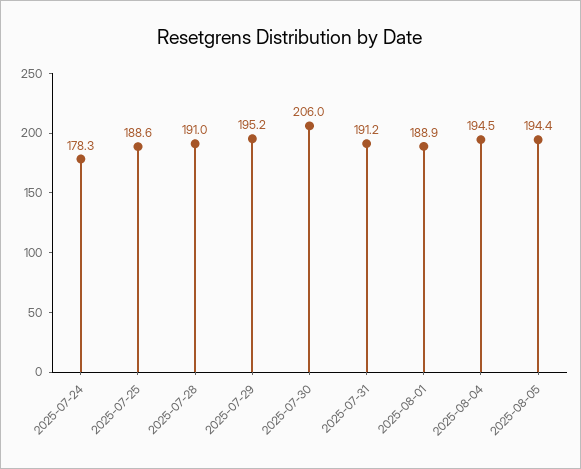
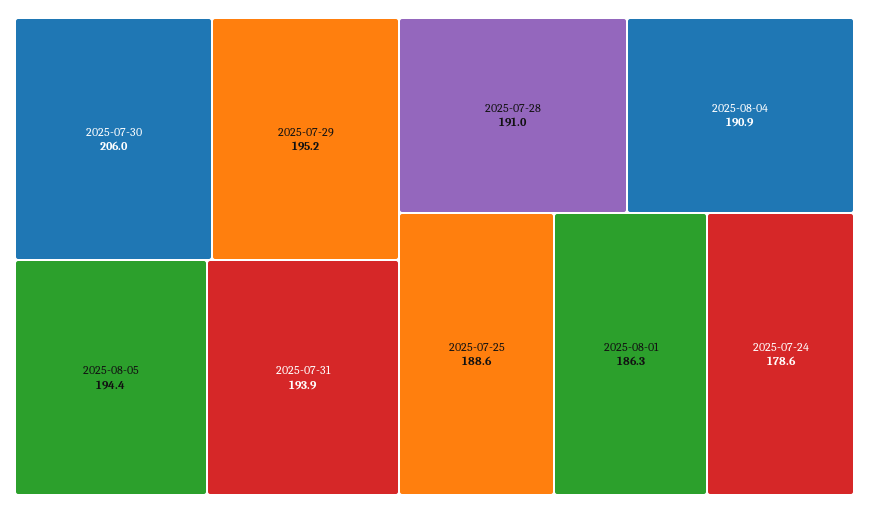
  {
-   "2025-07-24": 178.3,
+   "2025-07-24": 178.6,
    "2025-07-25": 188.6,
    "2025-07-28": 191,
    "2025-07-29": 195.2,
    "2025-07-30": 206,
-   "2025-07-31": 191.2,
+   "2025-07-31": 193.9,
-   "2025-08-01": 188.9,
+   "2025-08-01": 186.3,
-   "2025-08-04": 194.5,
+   "2025-08-04": 190.9,
    "2025-08-05": 194.4
  }

